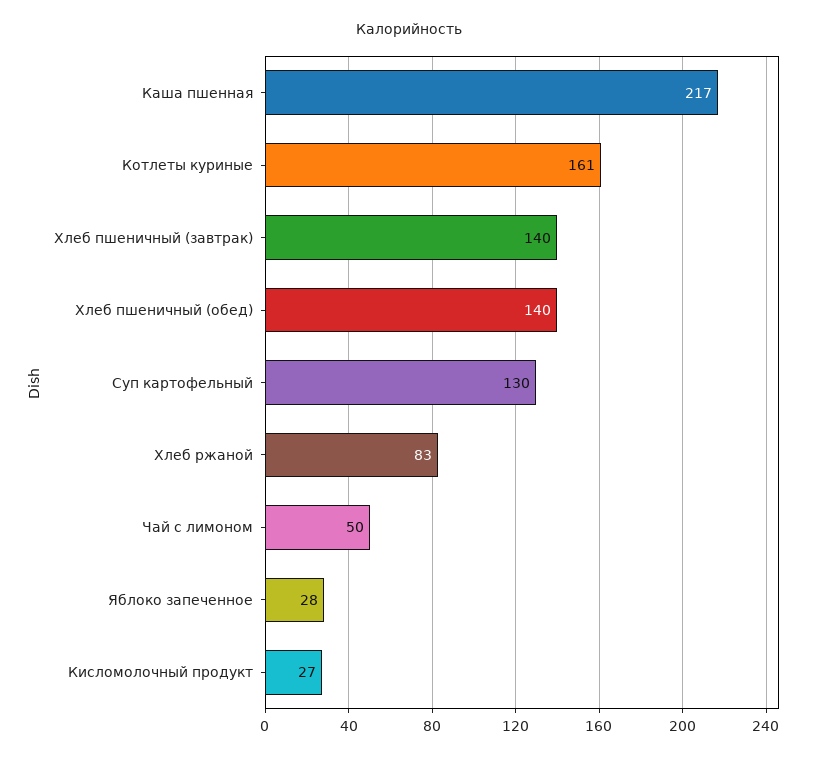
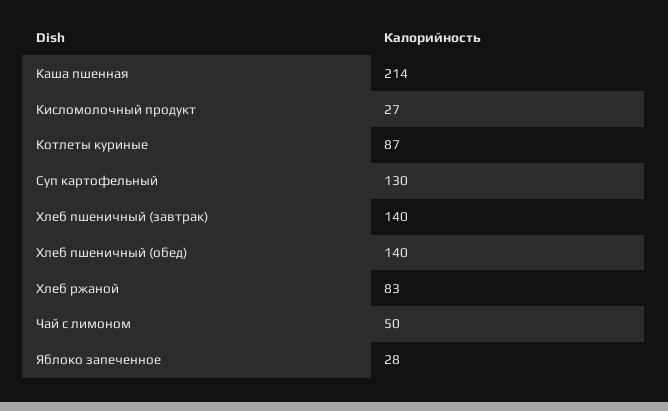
  {
-   "Каша пшенная": 217,
+   "Каша пшенная": 214,
-   "Котлеты куриные": 161,
+   "Котлеты куриные": 87,
    "Хлеб пшеничный (завтрак)": 140,
    "Хлеб пшеничный (обед)": 140,
    "Суп картофельный": 130,
    "Хлеб ржаной": 83,
    "Чай с лимоном": 50,
    "Яблоко запеченное": 28,
    "Кисломолочный продукт": 27
  }

